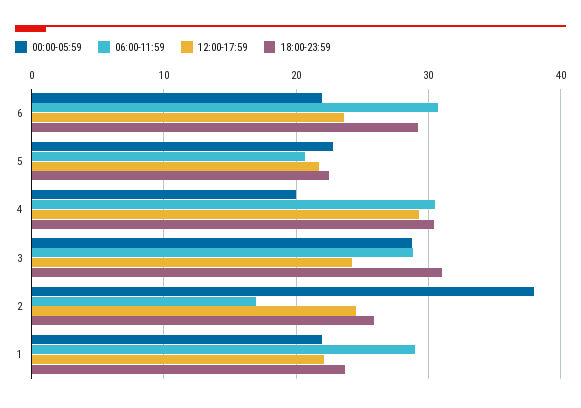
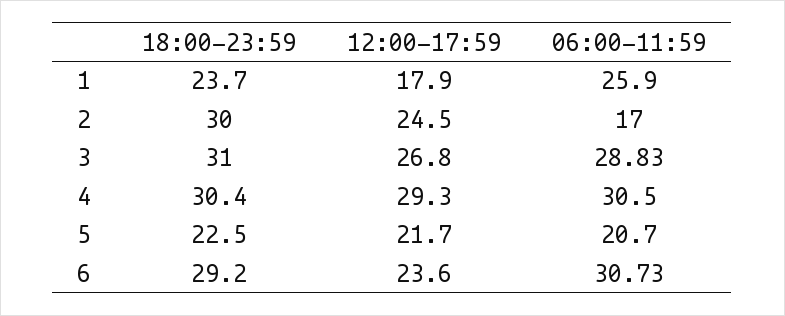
  {
-   "00:00-05:59": {
-     "6": 22,
-     "5": 23,
-     "4": 20,
-     "3": 29,
-     "2": 38,
-     "1": 22
-   },
    "06:00-11:59": {
      "6": 30.73,
      "5": 20.7,
      "4": 30.5,
      "3": 28.83,
      "2": 17,
-     "1": 29
+     "1": 25.9
    },
    "12:00-17:59": {
      "6": 23.6,
      "5": 21.7,
      "4": 29.3,
-     "3": 24,
+     "3": 26.8,
      "2": 24.5,
-     "1": 22
+     "1": 17.9
    },
    "18:00-23:59": {
      "6": 29.2,
      "5": 22.5,
      "4": 30.4,
      "3": 31,
-     "2": 26,
+     "2": 30,
      "1": 23.7
    }
  }

